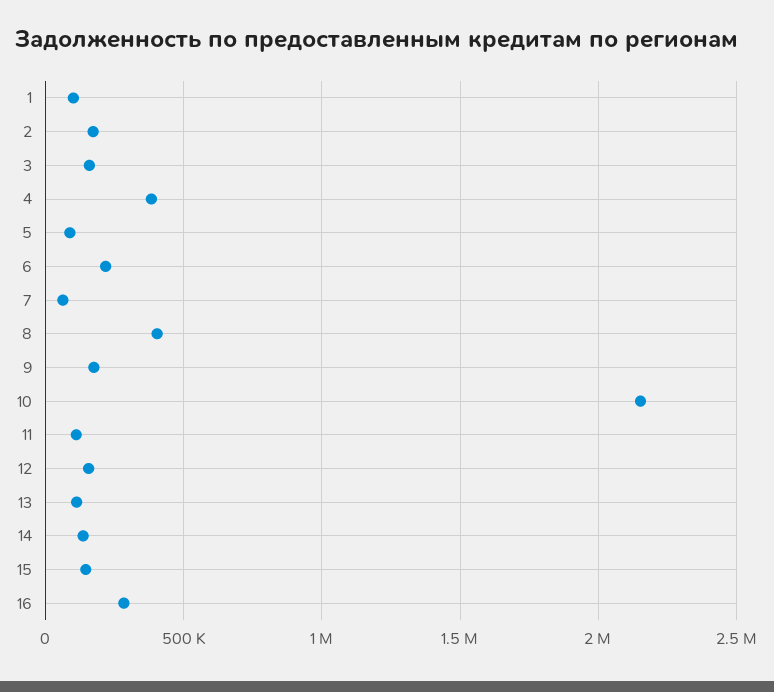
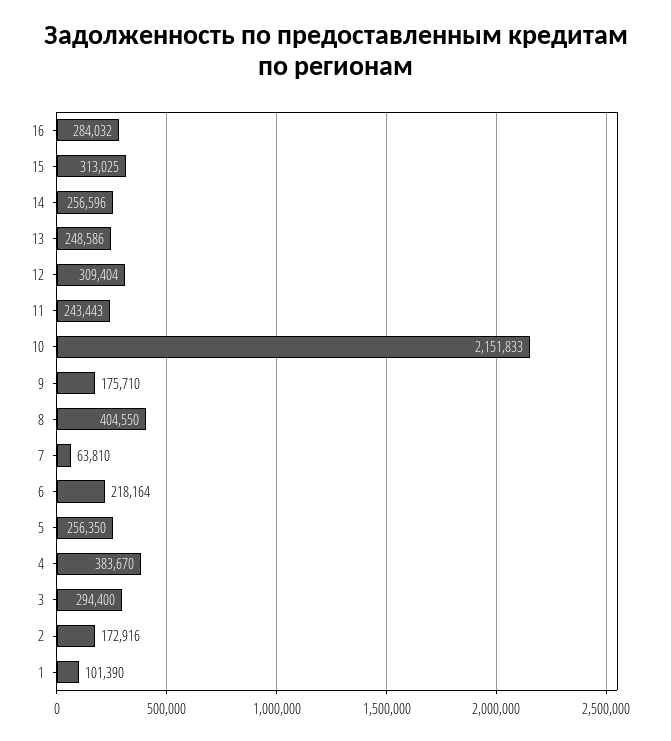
  {
    "1": 101390,
    "2": 172916,
-   "3": 150000,
+   "3": 294400,
    "4": 383670,
-   "5": 100000,
+   "5": 256350,
    "6": 218164,
    "7": 63810,
    "8": 404550,
    "9": 175710,
    "10": 2151833,
-   "11": 100000,
+   "11": 243443,
-   "12": 150000,
+   "12": 309404,
-   "13": 100000,
+   "13": 248586,
-   "14": 150000,
+   "14": 256596,
-   "15": 150000,
+   "15": 313025,
    "16": 284032
  }

